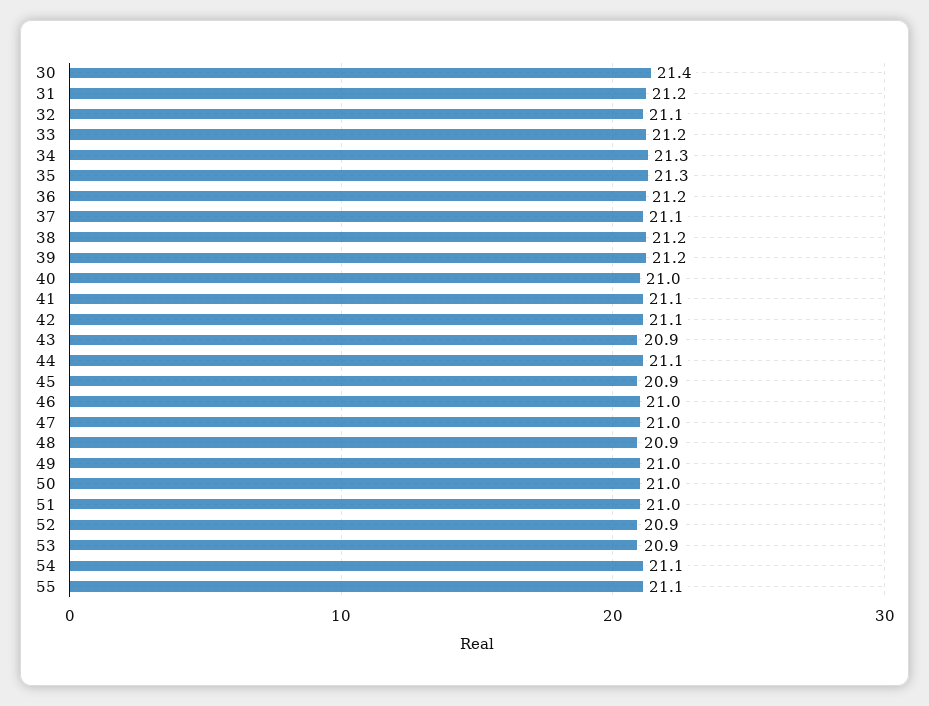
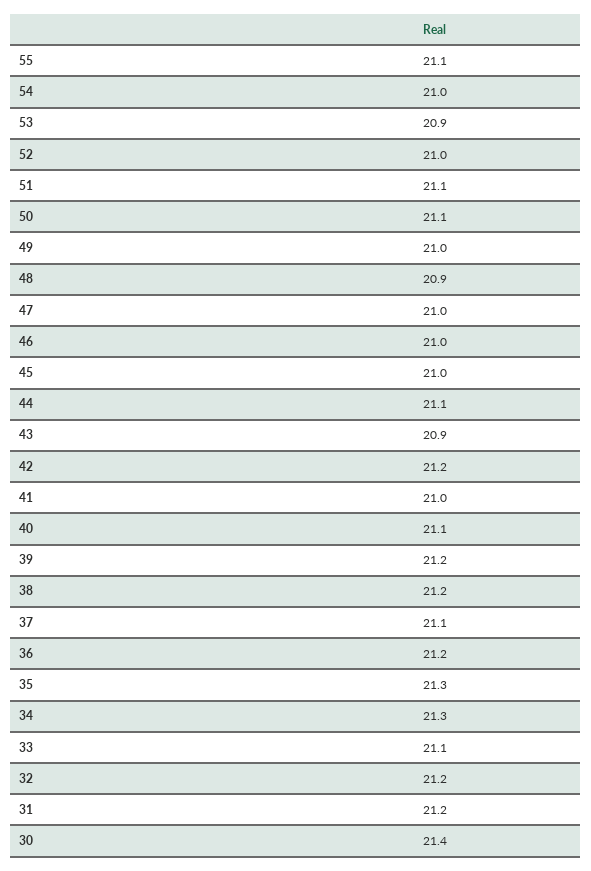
  {
    "30": 21.4,
    "31": 21.2,
-   "32": 21.1,
+   "32": 21.2,
-   "33": 21.2,
+   "33": 21.1,
    "34": 21.3,
    "35": 21.3,
    "36": 21.2,
    "37": 21.1,
    "38": 21.2,
    "39": 21.2,
-   "40": 21,
+   "40": 21.1,
-   "41": 21.1,
+   "41": 21,
-   "42": 21.1,
+   "42": 21.2,
    "43": 20.9,
    "44": 21.1,
-   "45": 20.9,
+   "45": 21,
    "46": 21,
    "47": 21,
    "48": 20.9,
    "49": 21,
-   "50": 21,
+   "50": 21.1,
-   "51": 21,
+   "51": 21.1,
-   "52": 20.9,
+   "52": 21,
    "53": 20.9,
-   "54": 21.1,
+   "54": 21,
    "55": 21.1
  }

